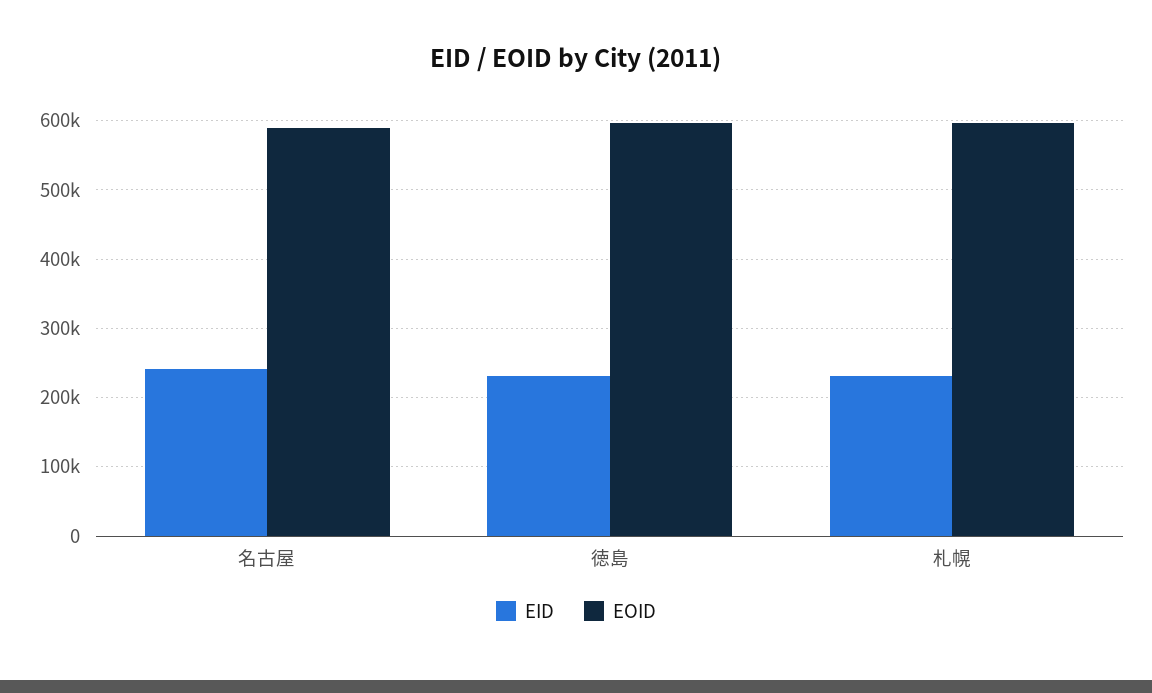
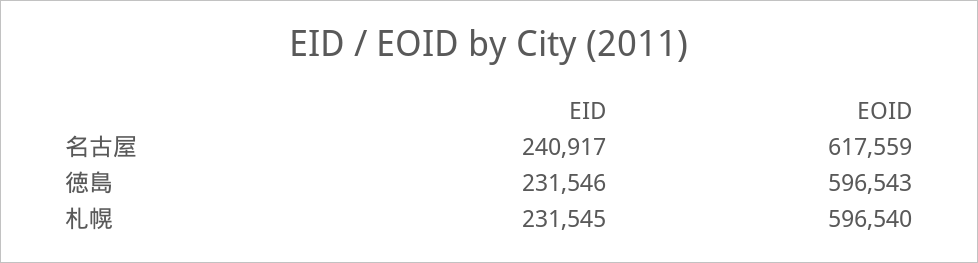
  {
    "EID": {
      "名古屋": 240917,
      "徳島": 231546,
      "札幌": 231545
    },
    "EOID": {
-     "名古屋": 590000,
+     "名古屋": 617559,
      "徳島": 596543,
      "札幌": 596540
    }
  }

